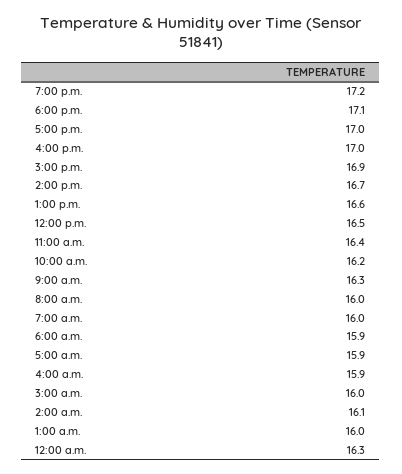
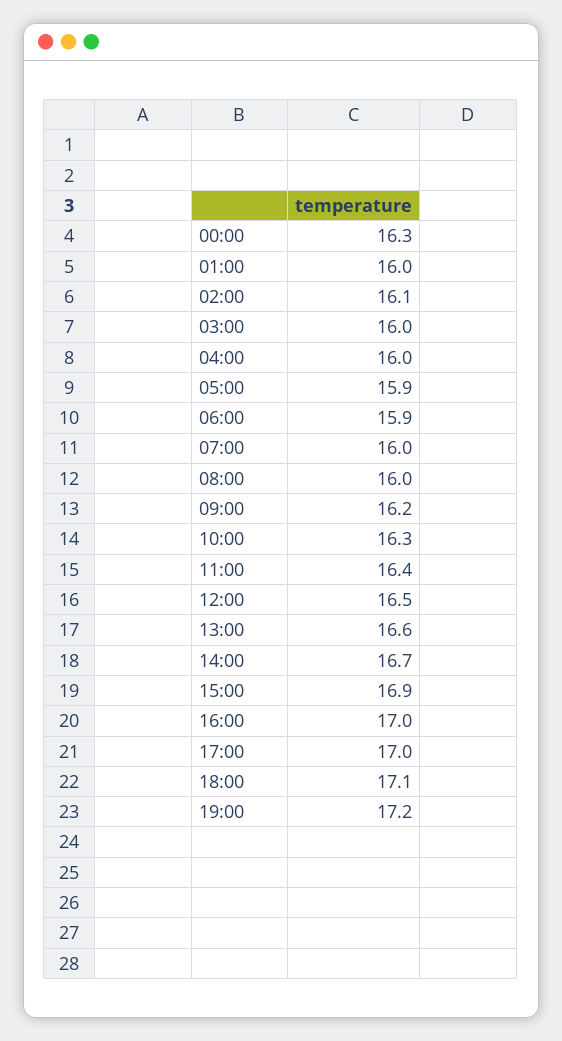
  {
    "7:00 p.m.": 17.2,
    "6:00 p.m.": 17.1,
    "5:00 p.m.": 17,
    "4:00 p.m.": 17,
    "3:00 p.m.": 16.9,
    "2:00 p.m.": 16.7,
    "1:00 p.m.": 16.6,
    "12:00 p.m.": 16.5,
    "11:00 a.m.": 16.4,
-   "10:00 a.m.": 16.2,
+   "10:00 a.m.": 16.3,
-   "9:00 a.m.": 16.3,
+   "9:00 a.m.": 16.2,
    "8:00 a.m.": 16,
    "7:00 a.m.": 16,
    "6:00 a.m.": 15.9,
    "5:00 a.m.": 15.9,
-   "4:00 a.m.": 15.9,
+   "4:00 a.m.": 16,
    "3:00 a.m.": 16,
    "2:00 a.m.": 16.1,
    "1:00 a.m.": 16,
    "12:00 a.m.": 16.3
  }

